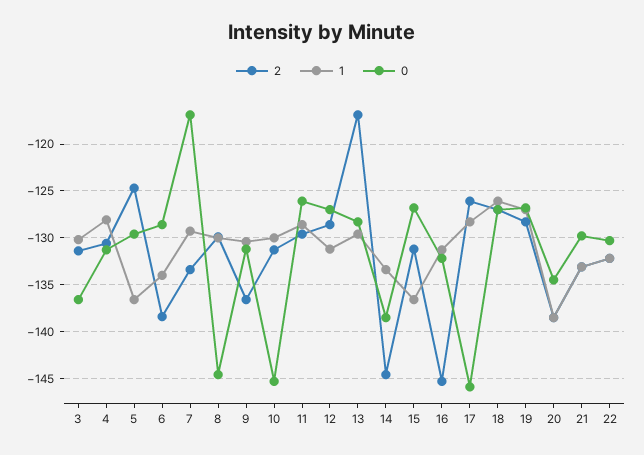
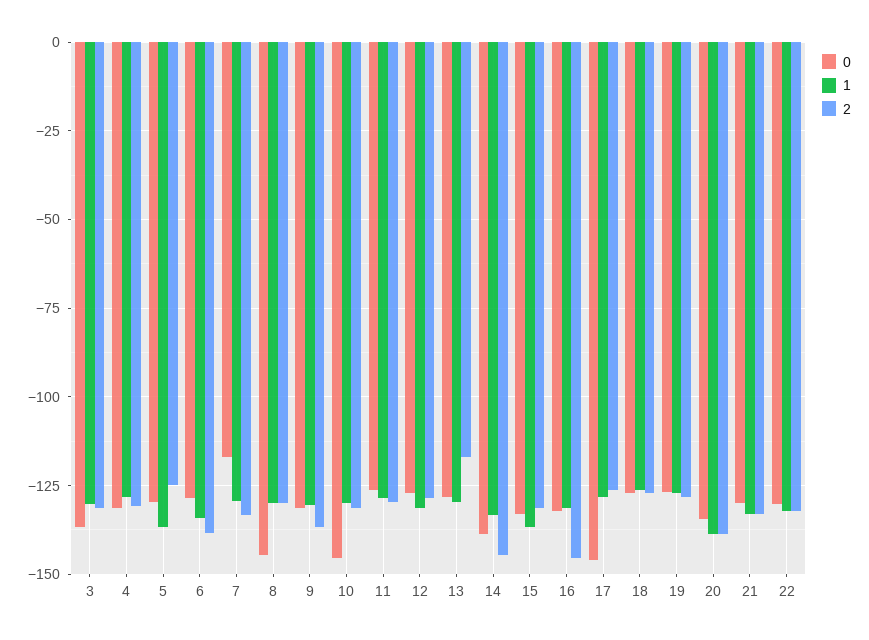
  {
    "2": {
      "3": -131,
      "4": -131,
      "5": -125,
      "6": -138,
      "7": -133,
      "8": -130,
      "9": -137,
      "10": -131,
      "11": -130,
      "12": -129,
      "13": -117,
      "14": -145,
      "15": -131,
      "16": -145,
      "17": -126,
      "18": -127,
      "19": -128,
      "20": -139,
      "21": -133,
      "22": -132
    },
    "1": {
      "3": -130,
      "4": -128,
      "5": -137,
      "6": -134,
      "7": -129,
      "8": -130,
      "9": -130,
      "10": -130,
      "11": -129,
      "12": -131,
      "13": -130,
      "14": -133,
      "15": -137,
      "16": -131,
      "17": -128,
      "18": -126,
      "19": -127,
      "20": -139,
      "21": -133,
      "22": -132
    },
    "0": {
      "3": -137,
      "4": -131,
      "5": -130,
      "6": -129,
      "7": -117,
      "8": -145,
      "9": -131,
      "10": -145,
      "11": -126,
      "12": -127,
      "13": -128,
      "14": -139,
-     "15": -127,
+     "15": -132.5,
      "16": -132,
      "17": -146,
      "18": -127,
      "19": -127,
      "20": -135,
      "21": -130,
      "22": -130
    }
  }

